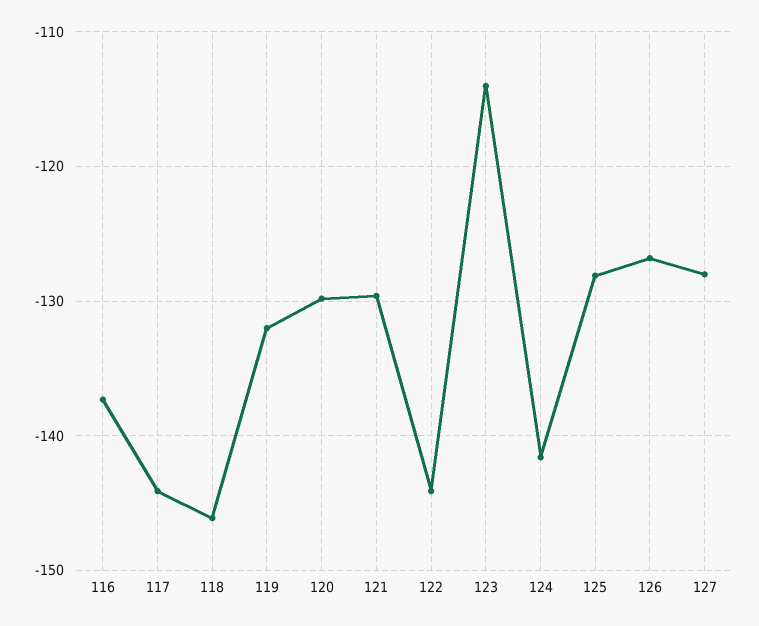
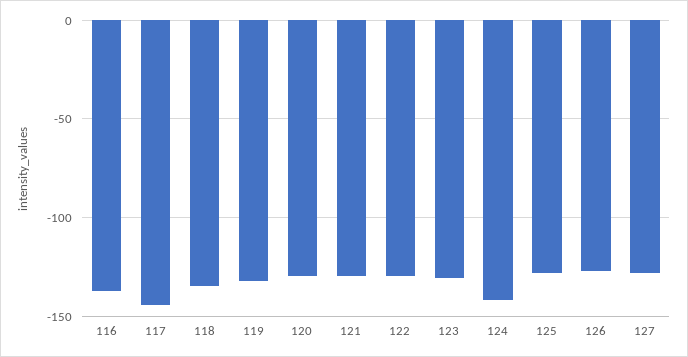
  {
    "116": -137,
    "117": -144,
-   "118": -146,
+   "118": -135,
    "119": -132,
    "120": -130,
    "121": -130,
-   "122": -144,
+   "122": -130,
-   "123": -114,
+   "123": -130,
    "124": -142,
    "125": -128,
    "126": -127,
    "127": -128
  }

